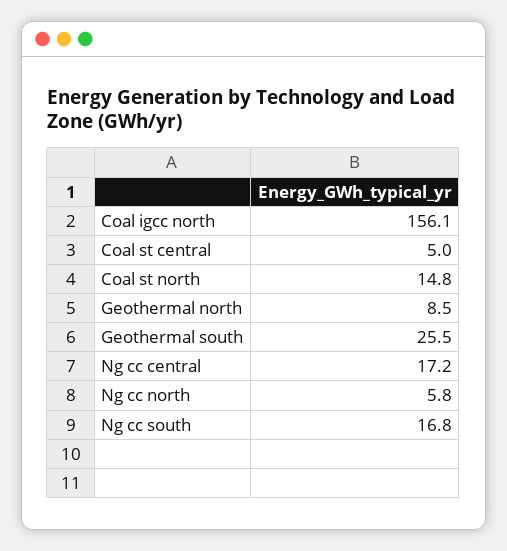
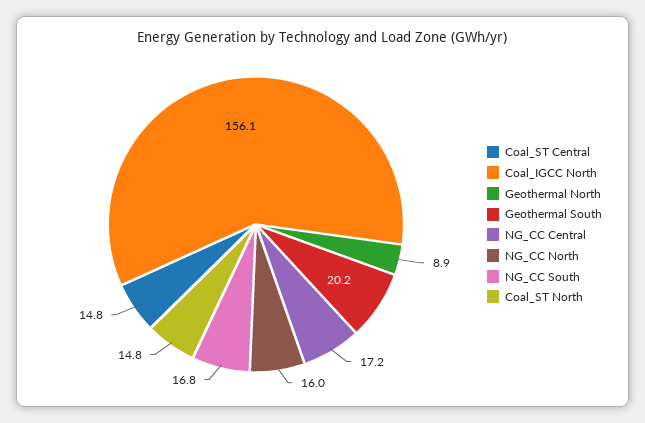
  {
    "Coal igcc north": 156.1,
-   "Coal st central": 5,
+   "Coal st central": 14.8,
    "Coal st north": 14.8,
-   "Geothermal north": 8.5,
+   "Geothermal north": 8.9,
-   "Geothermal south": 25.5,
+   "Geothermal south": 20.2,
    "Ng cc central": 17.2,
-   "Ng cc north": 5.8,
+   "Ng cc north": 16,
    "Ng cc south": 16.8
  }

